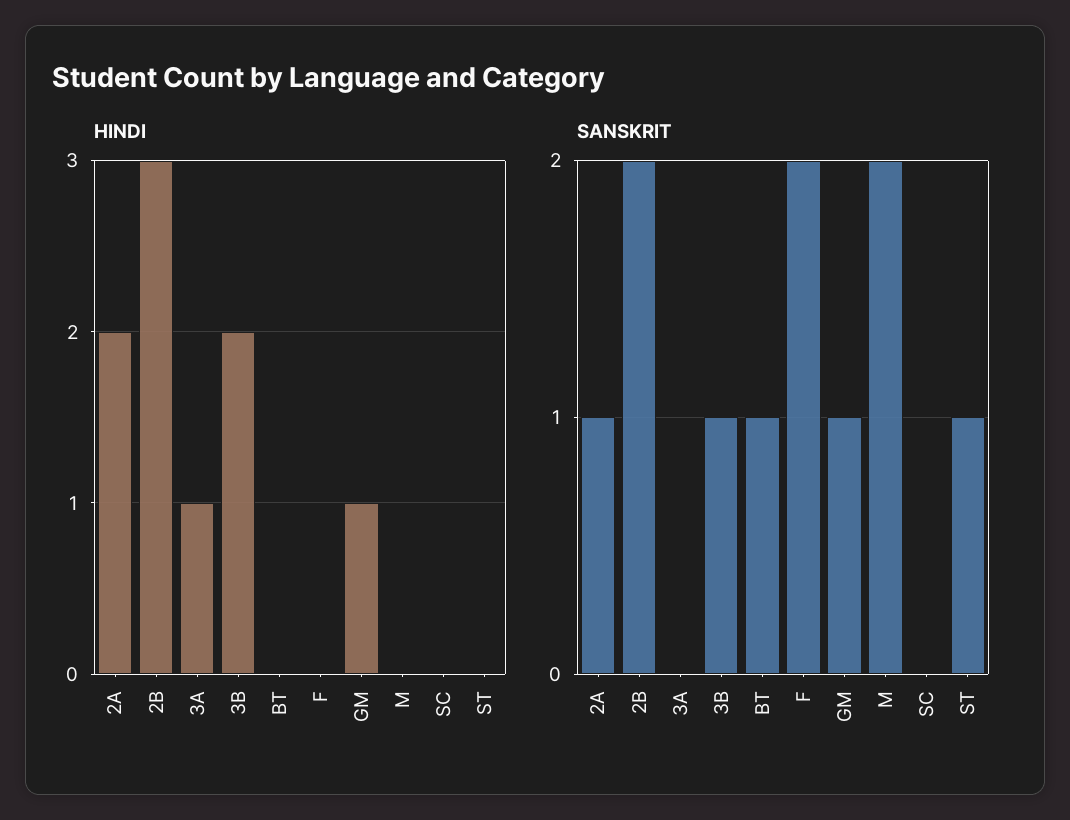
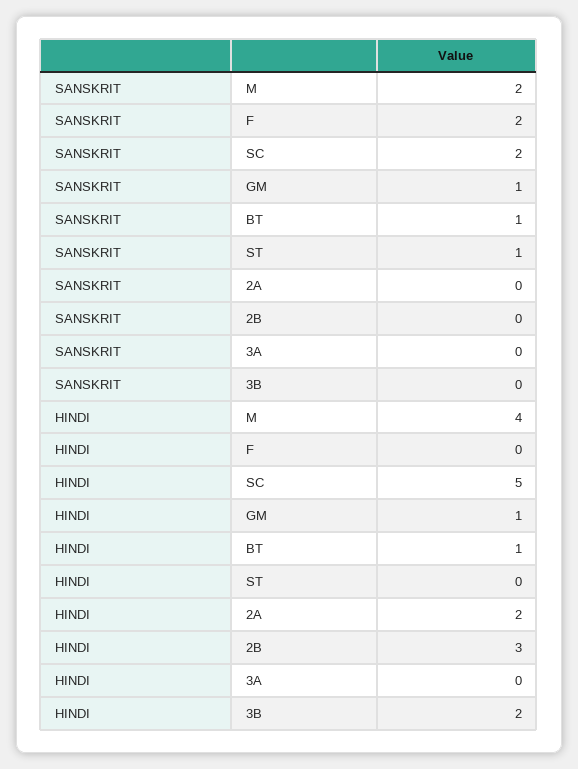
  {
    "HINDI": {
      "2A": 2,
      "2B": 3,
-     "3A": 1,
+     "3A": 0,
      "3B": 2,
-     "BT": 0,
+     "BT": 1,
      "F": 0,
      "GM": 1,
-     "M": 0,
+     "M": 4,
-     "SC": 0,
+     "SC": 5,
      "ST": 0
    },
    "SANSKRIT": {
-     "2A": 1,
+     "2A": 0,
-     "2B": 2,
+     "2B": 0,
      "3A": 0,
-     "3B": 1,
+     "3B": 0,
      "BT": 1,
      "F": 2,
      "GM": 1,
      "M": 2,
-     "SC": 0,
+     "SC": 2,
      "ST": 1
    }
  }

